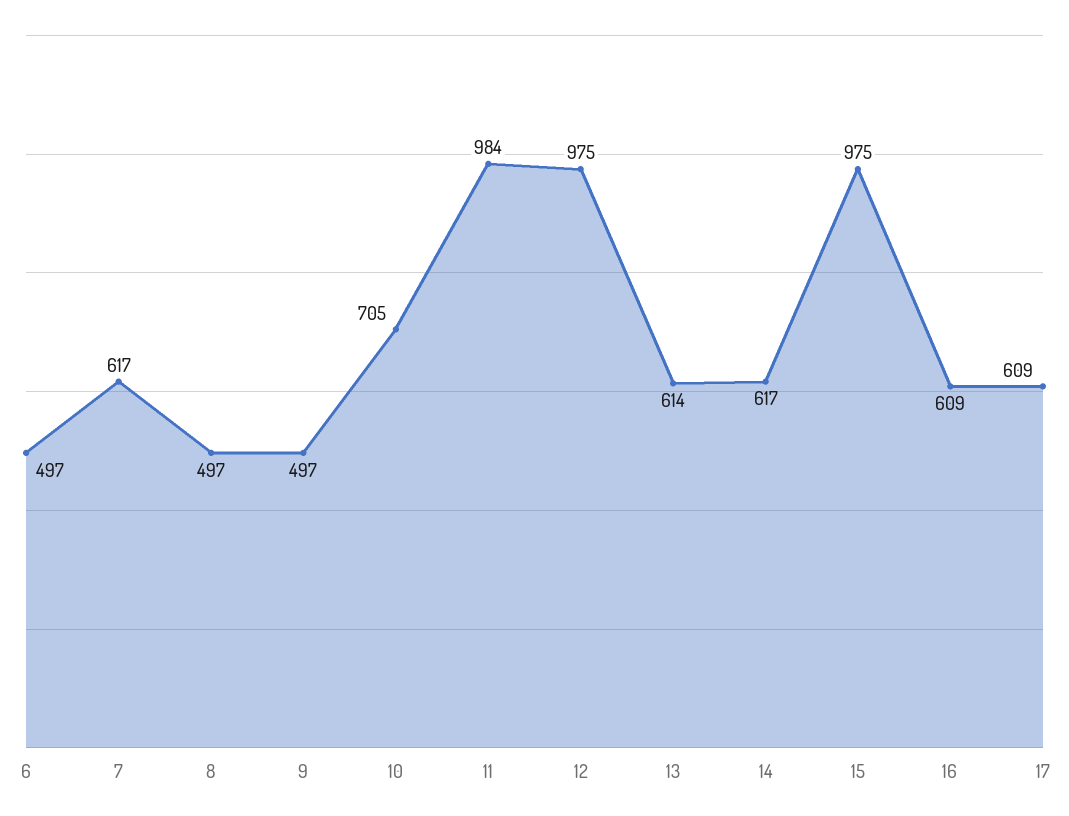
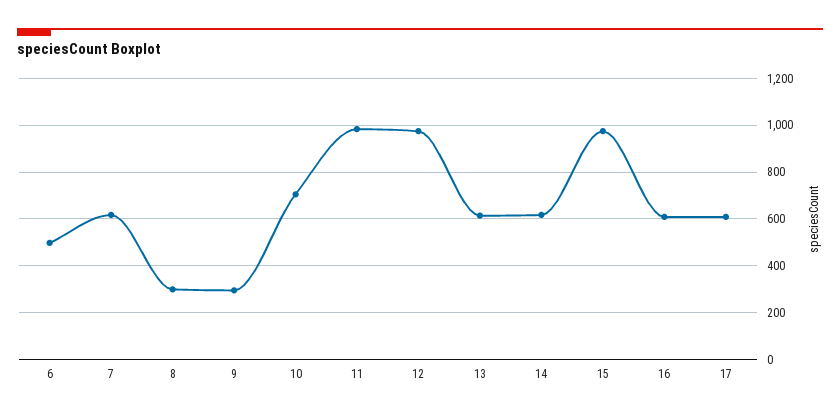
  {
    "6": 497,
    "7": 617,
-   "8": 497,
+   "8": 300,
-   "9": 497,
+   "9": 300,
    "10": 705,
    "11": 984,
    "12": 975,
    "13": 614,
    "14": 617,
    "15": 975,
    "16": 609,
    "17": 609
  }

